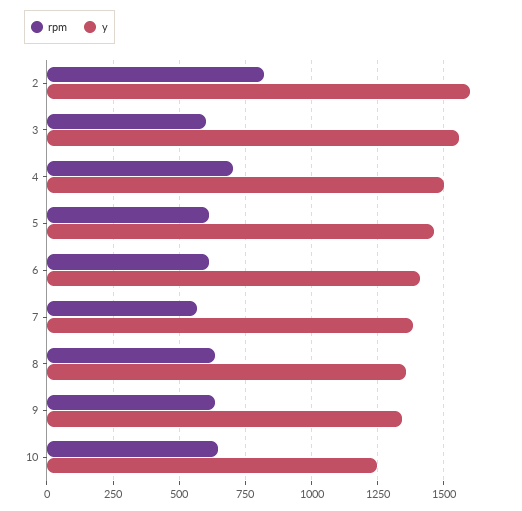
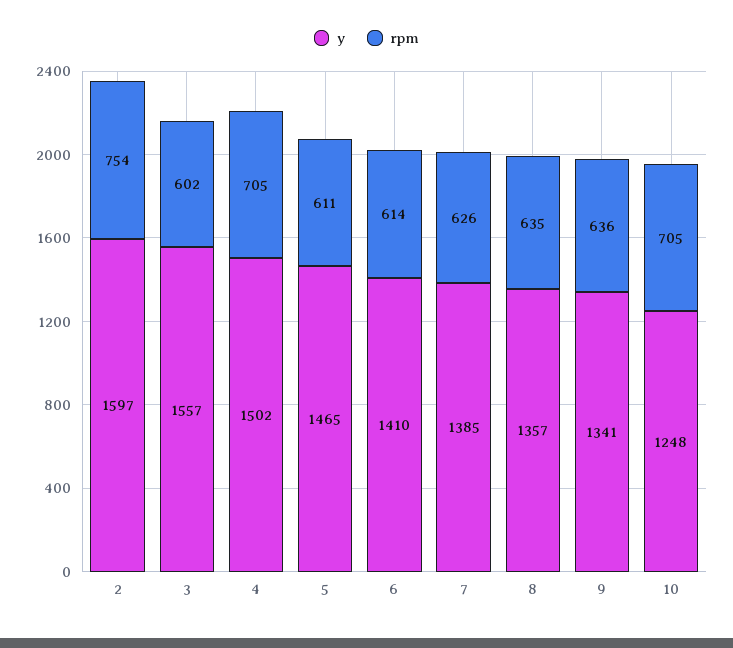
  {
    "rpm": {
-     "2": 825,
+     "2": 754,
      "3": 602,
      "4": 705,
      "5": 611,
      "6": 614,
-     "7": 575,
+     "7": 626,
      "8": 635,
      "9": 636,
-     "10": 650
+     "10": 705
    },
    "y": {
      "2": 1597,
      "3": 1557,
      "4": 1502,
      "5": 1465,
      "6": 1410,
      "7": 1385,
      "8": 1357,
      "9": 1341,
      "10": 1248
    }
  }

